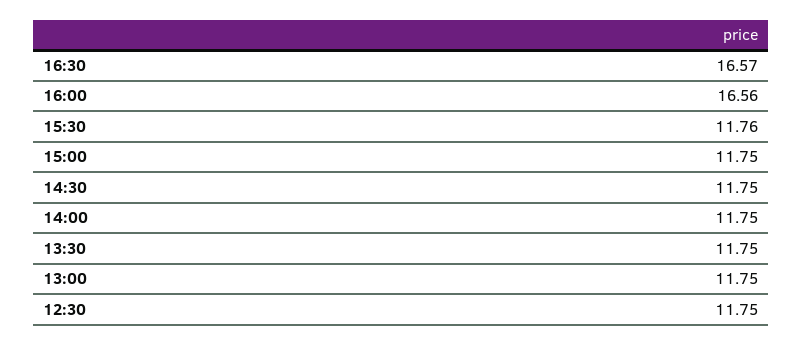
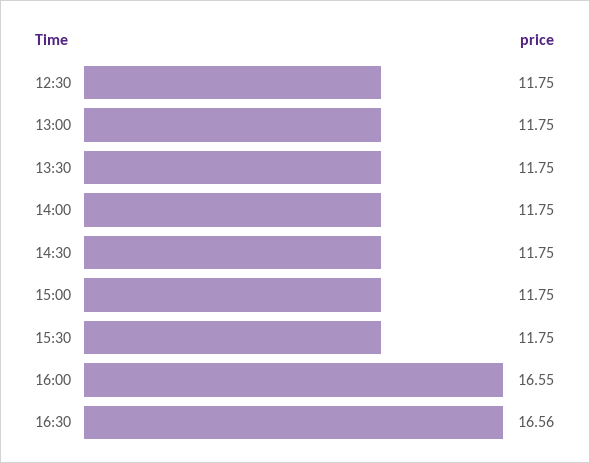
  {
-   "16:30": 16.57,
+   "16:30": 16.56,
-   "16:00": 16.56,
+   "16:00": 16.55,
-   "15:30": 11.76,
+   "15:30": 11.75,
    "15:00": 11.75,
    "14:30": 11.75,
    "14:00": 11.75,
    "13:30": 11.75,
    "13:00": 11.75,
    "12:30": 11.75
  }

